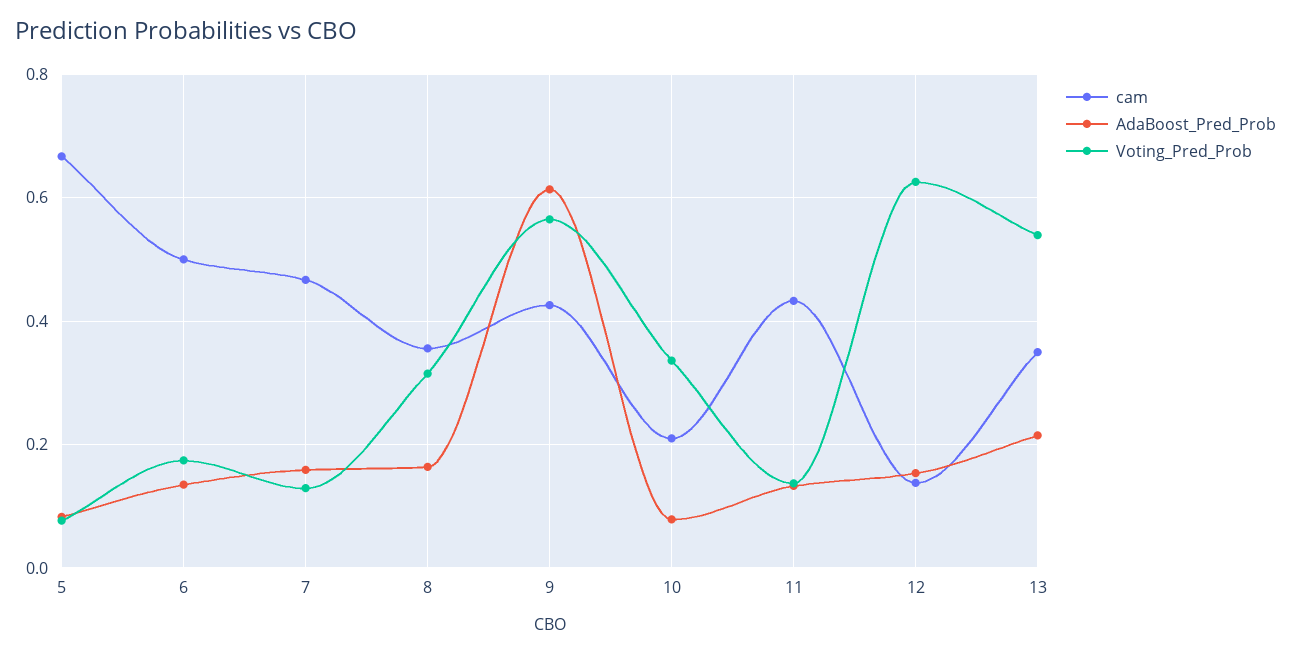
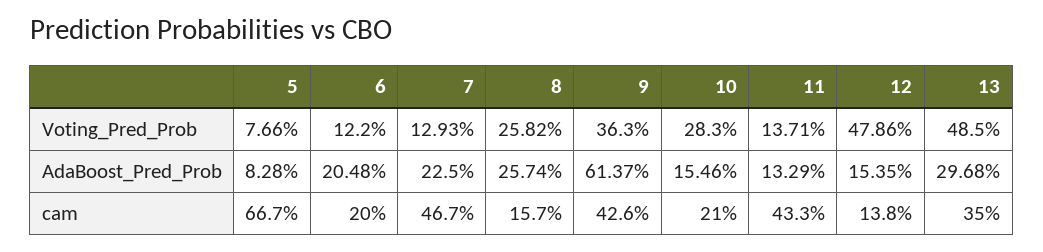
  {
    "cam": {
      "5": 0.667,
-     "6": 0.5,
+     "6": 0.2,
      "7": 0.467,
-     "8": 0.36,
+     "8": 0.157,
      "9": 0.426,
      "10": 0.21,
      "11": 0.433,
      "12": 0.138,
      "13": 0.35
    },
    "AdaBoost_Pred_Prob": {
      "5": 0.0828,
-     "6": 0.14,
+     "6": 0.2048,
-     "7": 0.16,
+     "7": 0.225,
-     "8": 0.16,
+     "8": 0.2574,
      "9": 0.6137,
-     "10": 0.08,
+     "10": 0.1546,
      "11": 0.1329,
      "12": 0.1535,
-     "13": 0.22
+     "13": 0.2968
    },
    "Voting_Pred_Prob": {
      "5": 0.0766,
-     "6": 0.18,
+     "6": 0.122,
      "7": 0.1293,
-     "8": 0.32,
+     "8": 0.2582,
-     "9": 0.56,
+     "9": 0.363,
-     "10": 0.34,
+     "10": 0.283,
      "11": 0.1371,
-     "12": 0.62,
+     "12": 0.4786,
-     "13": 0.54
+     "13": 0.485
    }
  }

